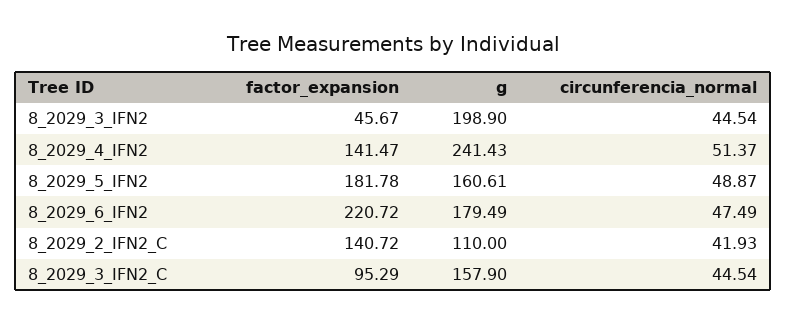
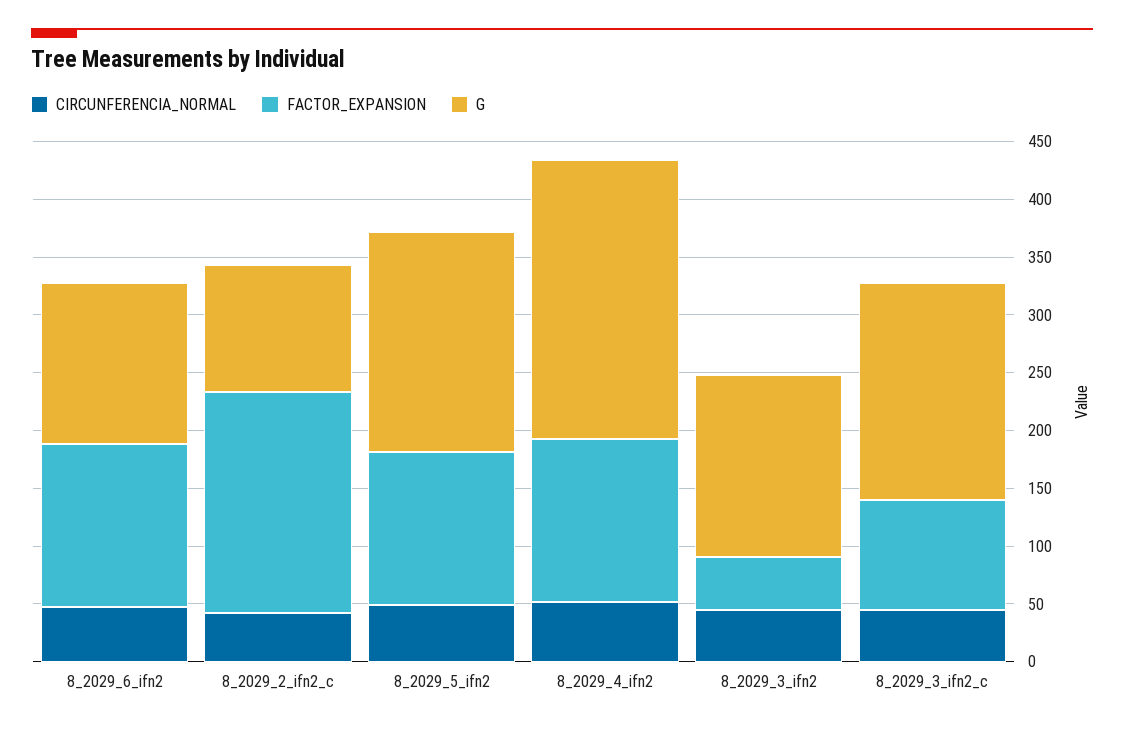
  {
    "factor_expansion": {
      "8_2029_3_IFN2": 45.67,
      "8_2029_4_IFN2": 141.47,
-     "8_2029_5_IFN2": 181.78,
+     "8_2029_5_IFN2": 130,
-     "8_2029_6_IFN2": 220.72,
+     "8_2029_6_IFN2": 140,
-     "8_2029_2_IFN2_C": 140.72,
+     "8_2029_2_IFN2_C": 190,
      "8_2029_3_IFN2_C": 95.29
    },
    "g": {
-     "8_2029_3_IFN2": 198.9,
+     "8_2029_3_IFN2": 160,
      "8_2029_4_IFN2": 241.43,
-     "8_2029_5_IFN2": 160.61,
+     "8_2029_5_IFN2": 190,
-     "8_2029_6_IFN2": 179.49,
+     "8_2029_6_IFN2": 140,
      "8_2029_2_IFN2_C": 110,
-     "8_2029_3_IFN2_C": 157.9
+     "8_2029_3_IFN2_C": 190
    },
    "circunferencia_normal": {
      "8_2029_3_IFN2": 44.54,
      "8_2029_4_IFN2": 51.37,
      "8_2029_5_IFN2": 48.87,
      "8_2029_6_IFN2": 47.49,
      "8_2029_2_IFN2_C": 41.93,
      "8_2029_3_IFN2_C": 44.54
    }
  }

